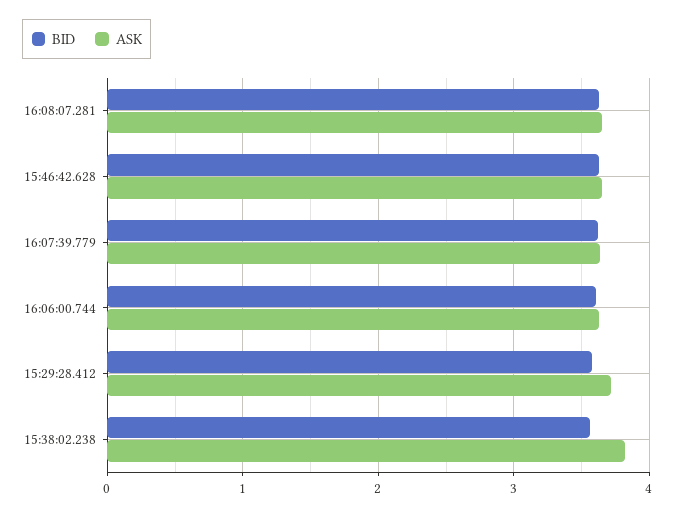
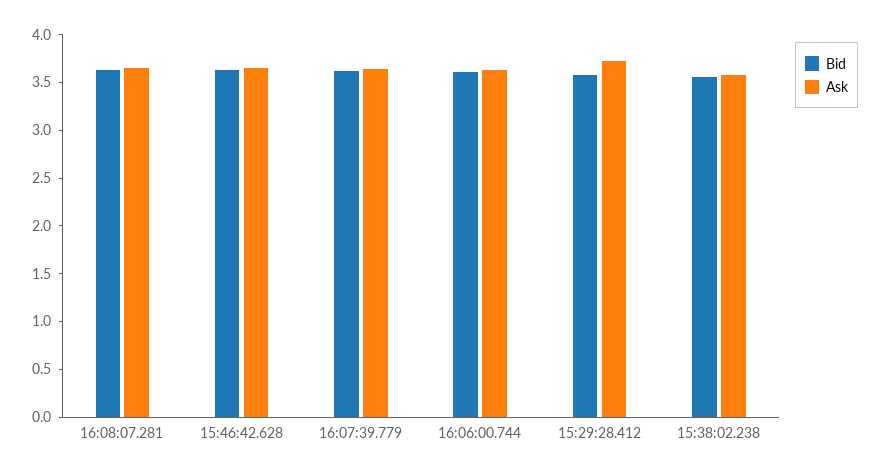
  {
    "BID": {
      "16:08:07.281": 3.6,
      "15:46:42.628": 3.6,
      "16:07:39.779": 3.6,
      "16:06:00.744": 3.6,
      "15:29:28.412": 3.6,
      "15:38:02.238": 3.6
    },
    "ASK": {
      "16:08:07.281": 3.7,
      "15:46:42.628": 3.7,
      "16:07:39.779": 3.6,
      "16:06:00.744": 3.6,
      "15:29:28.412": 3.7,
-     "15:38:02.238": 3.8
+     "15:38:02.238": 3.6
    }
  }

